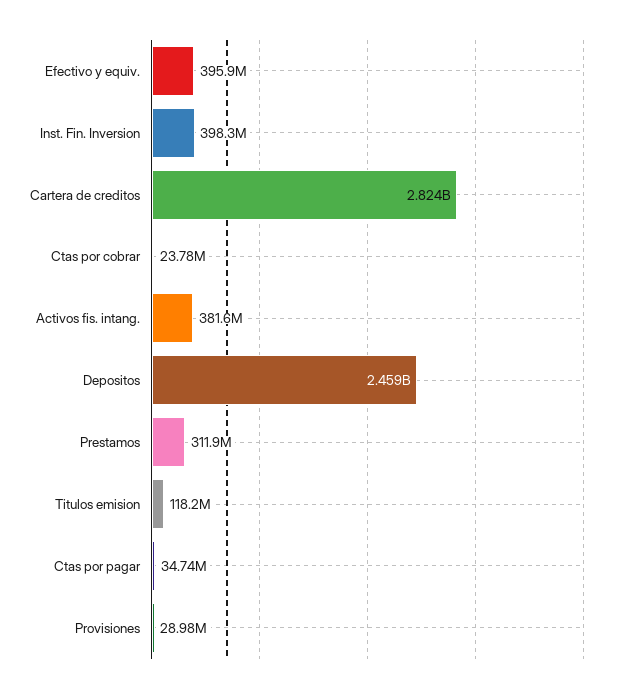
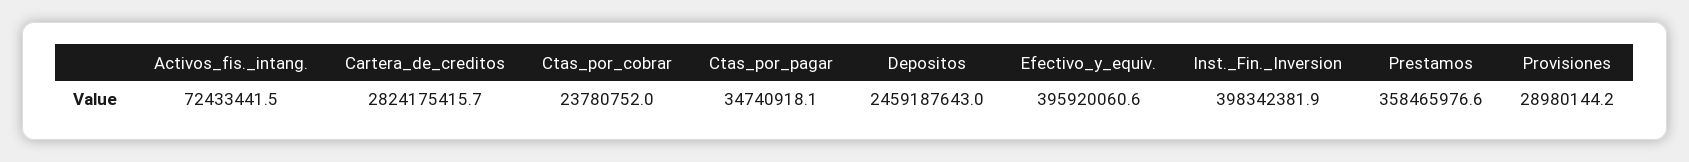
  {
    "Efectivo y equiv.": 395920060.6,
    "Inst. Fin. Inversion": 398342381.9,
    "Cartera de creditos": 2824175415.7,
    "Ctas por cobrar": 23780752,
-   "Activos fis. intang.": 381600000,
+   "Activos fis. intang.": 72433441.5,
    "Depositos": 2459187643,
-   "Prestamos": 311900000,
+   "Prestamos": 358465976.6,
-   "Titulos emision": 118200000,
    "Ctas por pagar": 34740918.1,
    "Provisiones": 28980144.2
  }

